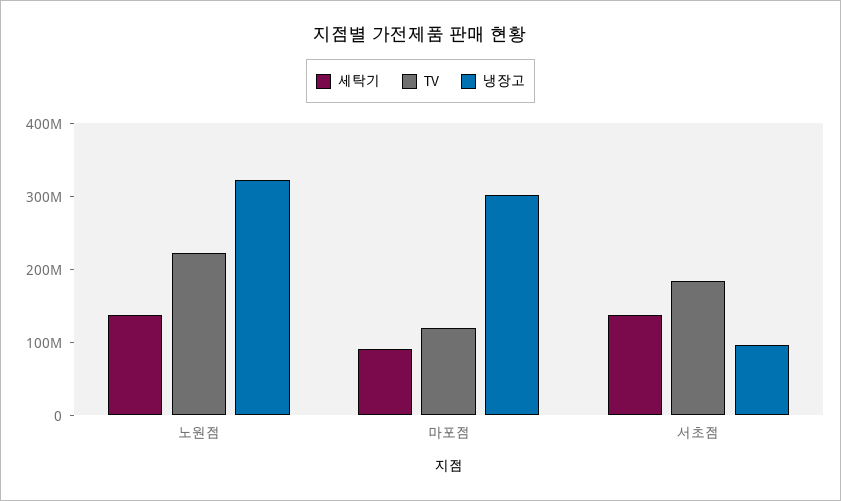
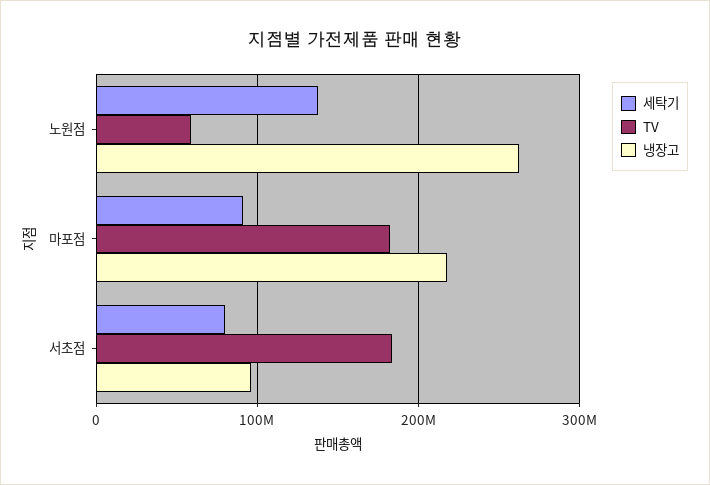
  {
    "세탁기": {
      "노원점": 140000000,
      "마포점": 90000000,
-     "서초점": 140000000
+     "서초점": 80000000
    },
    "TV": {
-     "노원점": 220000000,
+     "노원점": 60000000,
-     "마포점": 120000000,
+     "마포점": 180000000,
      "서초점": 180000000
    },
    "냉장고": {
-     "노원점": 320000000,
+     "노원점": 260000000,
-     "마포점": 300000000,
+     "마포점": 220000000,
      "서초점": 100000000
    }
  }

